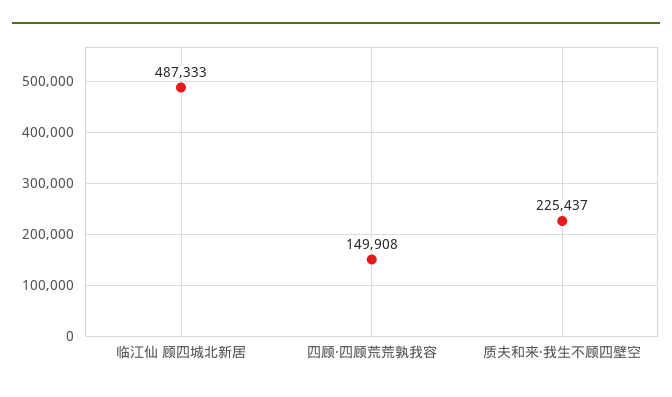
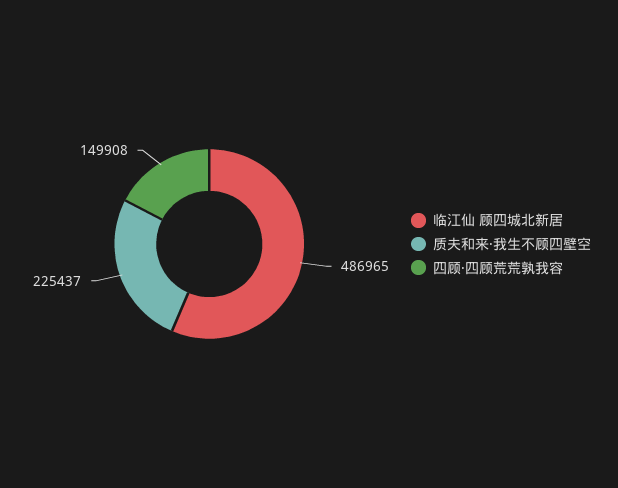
  {
-   "临江仙 顾四城北新居": 487333,
+   "临江仙 顾四城北新居": 486965,
    "四顾·四顾荒荒孰我容": 149908,
    "质夫和来·我生不顾四壁空": 225437
  }

